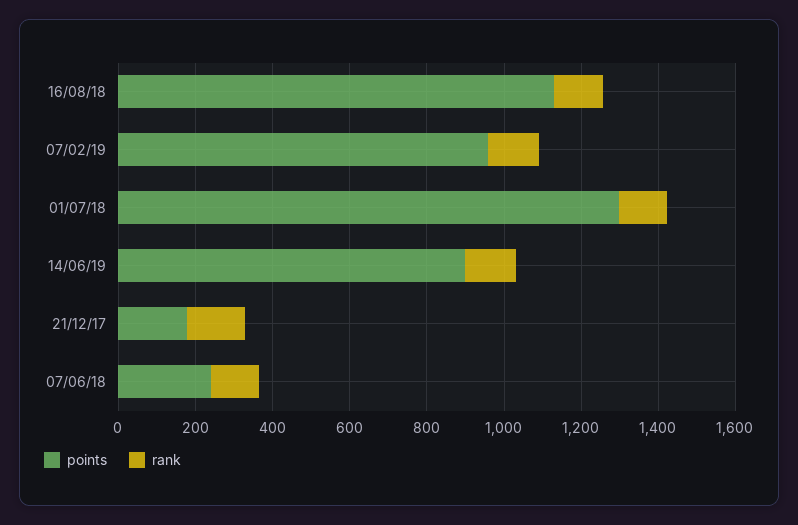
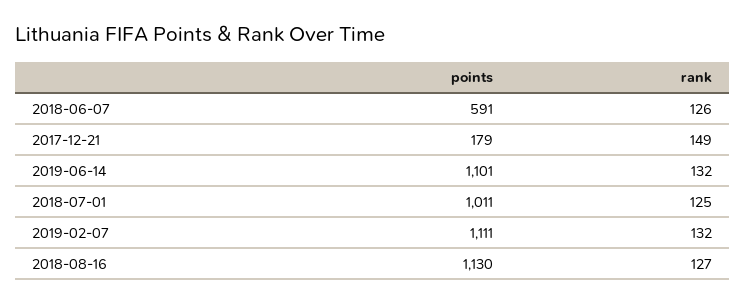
  {
    "points": {
      "16/08/18": 1130,
-     "07/02/19": 950,
+     "07/02/19": 1111,
-     "01/07/18": 1300,
+     "01/07/18": 1011,
-     "14/06/19": 900,
+     "14/06/19": 1101,
      "21/12/17": 179,
-     "07/06/18": 250
+     "07/06/18": 591
    },
    "rank": {
      "16/08/18": 127,
      "07/02/19": 132,
      "01/07/18": 125,
      "14/06/19": 132,
      "21/12/17": 149,
      "07/06/18": 126
    }
  }

